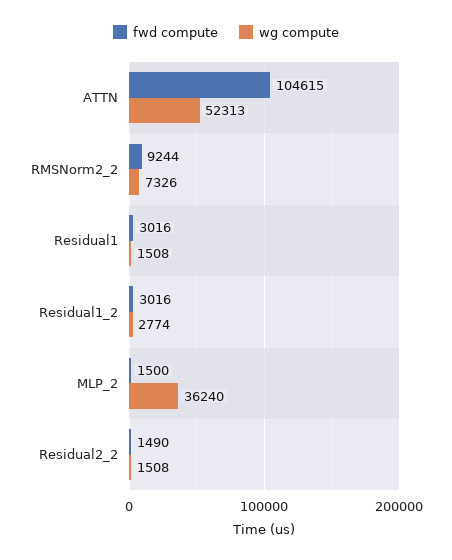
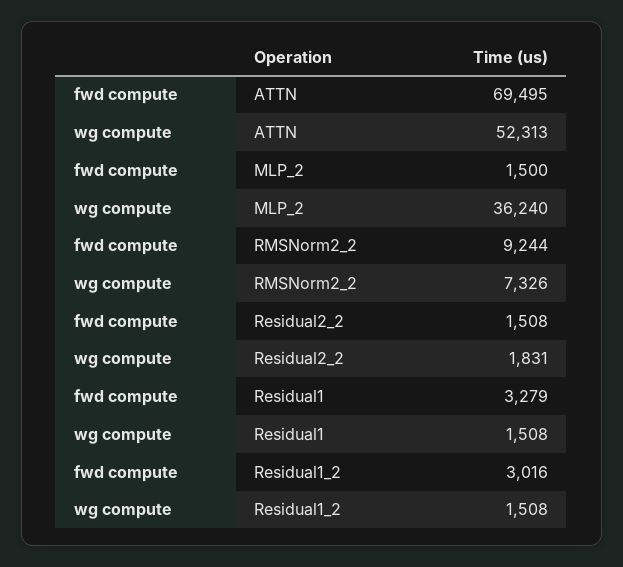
  {
    "fwd compute": {
-     "ATTN": 104615,
+     "ATTN": 69495,
      "RMSNorm2_2": 9244,
-     "Residual1": 3016,
+     "Residual1": 3279,
      "Residual1_2": 3016,
      "MLP_2": 1500,
-     "Residual2_2": 1490
+     "Residual2_2": 1508
    },
    "wg compute": {
      "ATTN": 52313,
      "RMSNorm2_2": 7326,
      "Residual1": 1508,
-     "Residual1_2": 2774,
+     "Residual1_2": 1508,
      "MLP_2": 36240,
-     "Residual2_2": 1508
+     "Residual2_2": 1831
    }
  }

